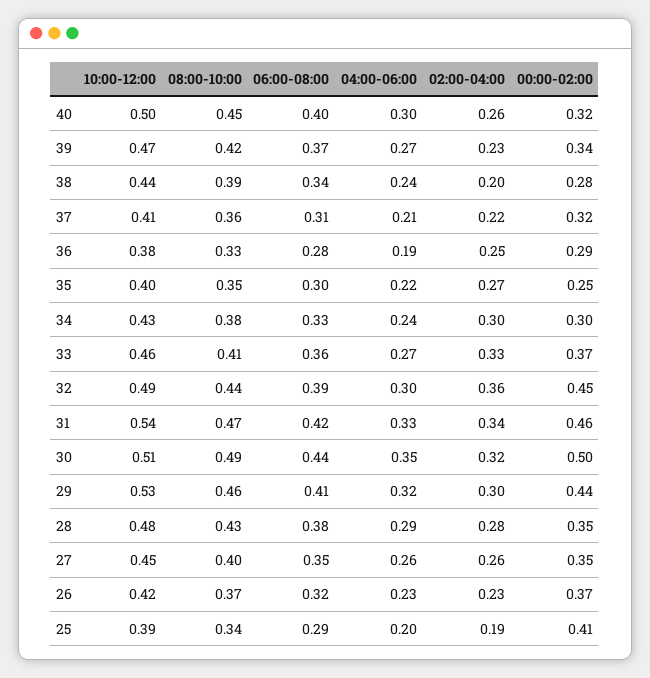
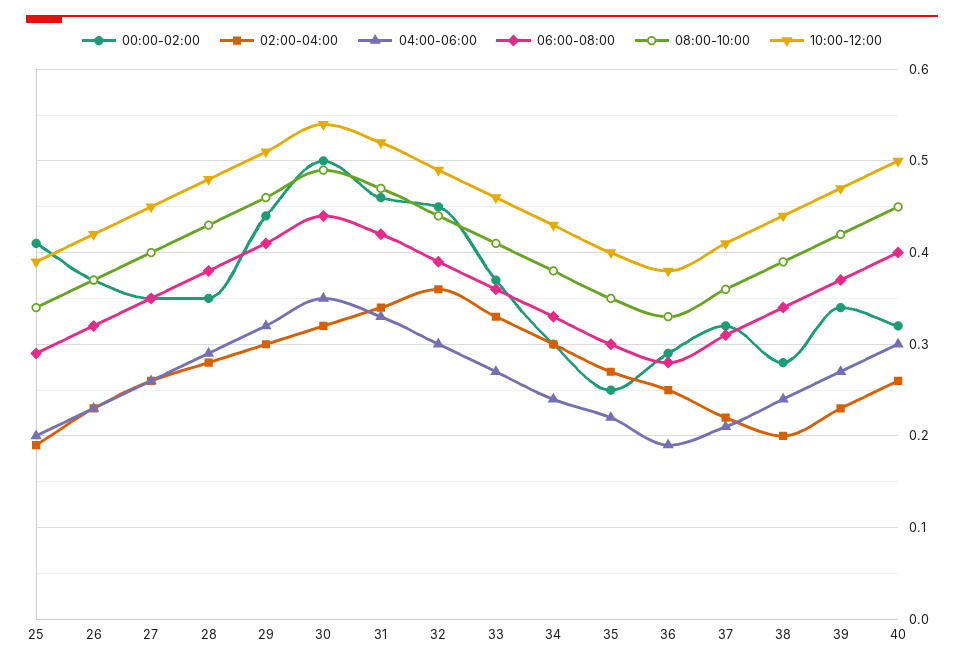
  {
    "10:00-12:00": {
      "40": 0.5,
      "39": 0.47,
      "38": 0.44,
      "37": 0.41,
      "36": 0.38,
      "35": 0.4,
      "34": 0.43,
      "33": 0.46,
      "32": 0.49,
-     "31": 0.54,
+     "31": 0.52,
-     "30": 0.51,
+     "30": 0.54,
-     "29": 0.53,
+     "29": 0.51,
      "28": 0.48,
      "27": 0.45,
      "26": 0.42,
      "25": 0.39
    },
    "08:00-10:00": {
      "40": 0.45,
      "39": 0.42,
      "38": 0.39,
      "37": 0.36,
      "36": 0.33,
      "35": 0.35,
      "34": 0.38,
      "33": 0.41,
      "32": 0.44,
      "31": 0.47,
      "30": 0.49,
      "29": 0.46,
      "28": 0.43,
      "27": 0.4,
      "26": 0.37,
      "25": 0.34
    },
    "06:00-08:00": {
      "40": 0.4,
      "39": 0.37,
      "38": 0.34,
      "37": 0.31,
      "36": 0.28,
      "35": 0.3,
      "34": 0.33,
      "33": 0.36,
      "32": 0.39,
      "31": 0.42,
      "30": 0.44,
      "29": 0.41,
      "28": 0.38,
      "27": 0.35,
      "26": 0.32,
      "25": 0.29
    },
    "04:00-06:00": {
      "40": 0.3,
      "39": 0.27,
      "38": 0.24,
      "37": 0.21,
      "36": 0.19,
      "35": 0.22,
      "34": 0.24,
      "33": 0.27,
      "32": 0.3,
      "31": 0.33,
      "30": 0.35,
      "29": 0.32,
      "28": 0.29,
      "27": 0.26,
      "26": 0.23,
      "25": 0.2
    },
    "02:00-04:00": {
      "40": 0.26,
      "39": 0.23,
      "38": 0.2,
      "37": 0.22,
      "36": 0.25,
      "35": 0.27,
      "34": 0.3,
      "33": 0.33,
      "32": 0.36,
      "31": 0.34,
      "30": 0.32,
      "29": 0.3,
      "28": 0.28,
      "27": 0.26,
      "26": 0.23,
      "25": 0.19
    },
    "00:00-02:00": {
      "40": 0.32,
      "39": 0.34,
      "38": 0.28,
      "37": 0.32,
      "36": 0.29,
      "35": 0.25,
      "34": 0.3,
      "33": 0.37,
      "32": 0.45,
      "31": 0.46,
      "30": 0.5,
      "29": 0.44,
      "28": 0.35,
      "27": 0.35,
      "26": 0.37,
      "25": 0.41
    }
  }

